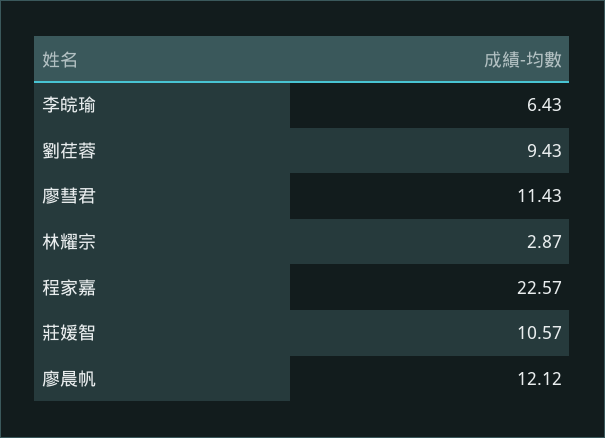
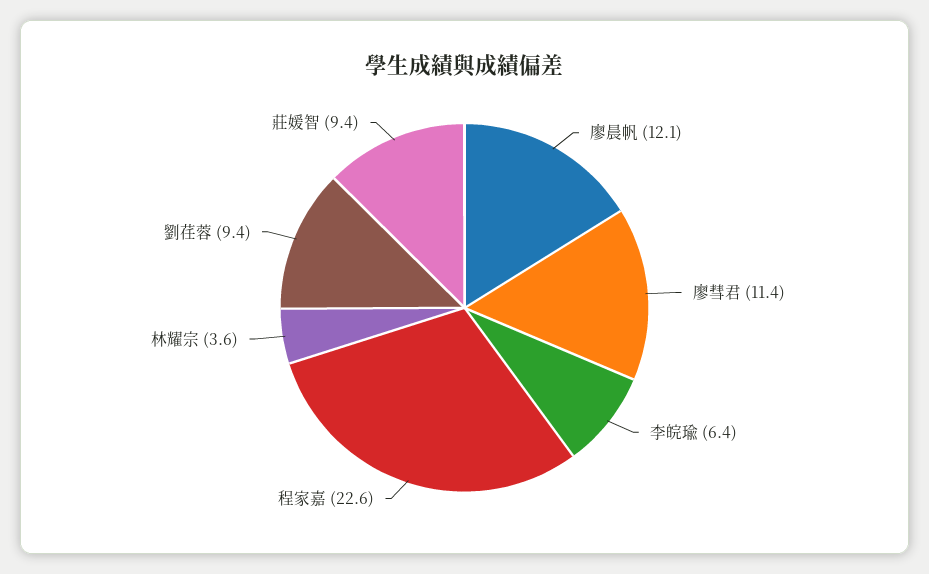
  {
    "李皖瑜": 6.43,
    "劉荏蓉": 9.43,
    "廖彗君": 11.43,
-   "林耀宗": 2.87,
+   "林耀宗": 3.6,
    "程家嘉": 22.57,
-   "莊媛智": 10.57,
+   "莊媛智": 9.4,
    "廖晨帆": 12.12
  }

